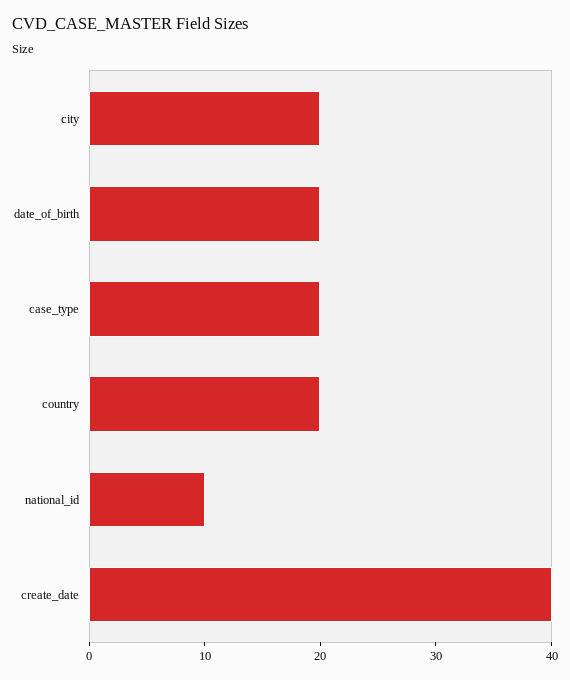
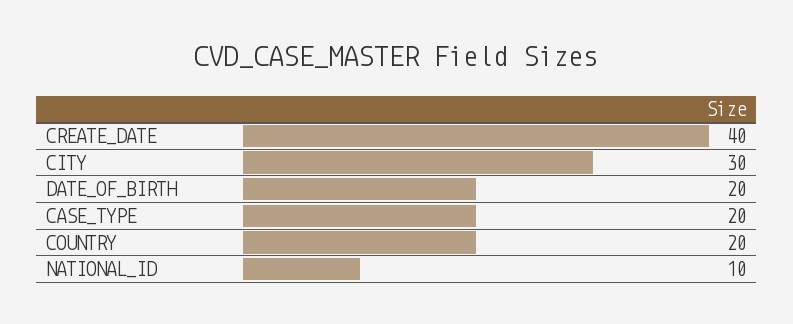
  {
-   "city": 20,
+   "city": 30,
    "date_of_birth": 20,
    "case_type": 20,
    "country": 20,
    "national_id": 10,
    "create_date": 40
  }

